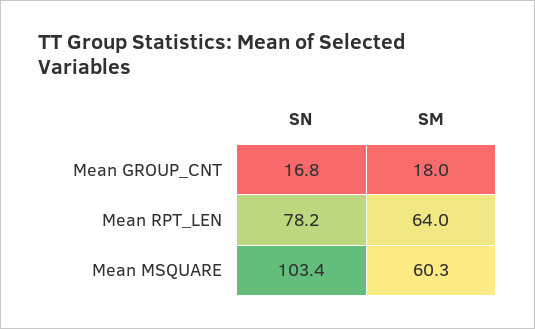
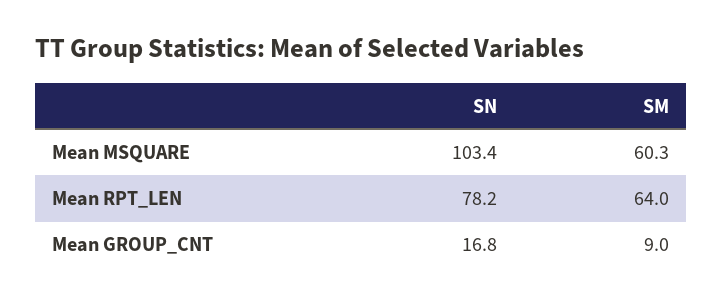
  {
    "SN": {
      "Mean GROUP_CNT": 16.8,
      "Mean RPT_LEN": 78.2,
      "Mean MSQUARE": 103.4
    },
    "SM": {
-     "Mean GROUP_CNT": 18,
+     "Mean GROUP_CNT": 9,
      "Mean RPT_LEN": 64,
      "Mean MSQUARE": 60.3
    }
  }

